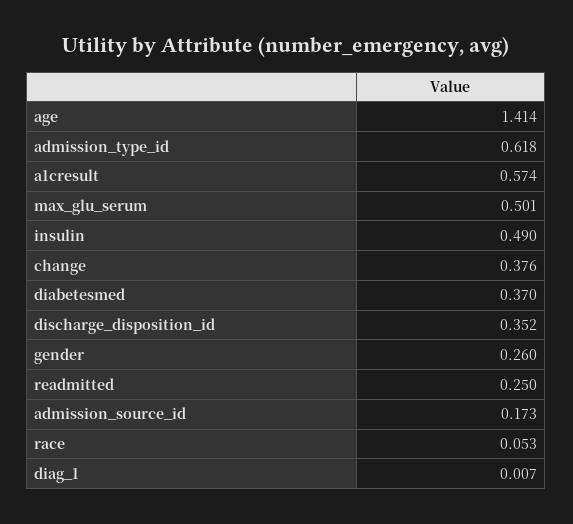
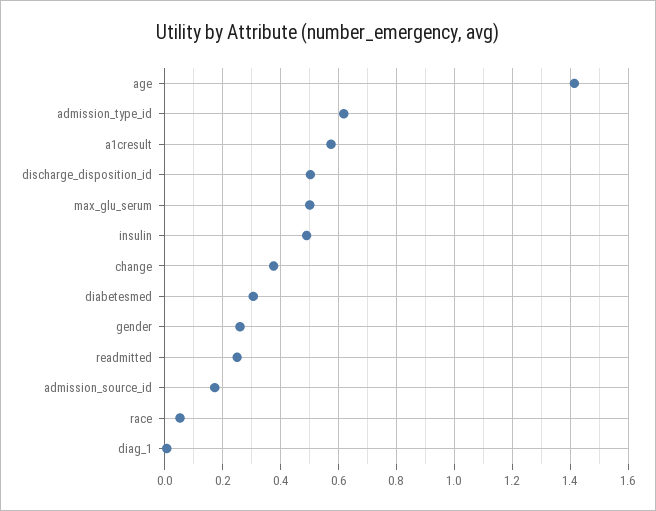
  {
    "age": 1.414,
    "admission_type_id": 0.618,
    "a1cresult": 0.574,
    "max_glu_serum": 0.501,
    "insulin": 0.49,
    "change": 0.376,
-   "diabetesmed": 0.37,
+   "diabetesmed": 0.3,
-   "discharge_disposition_id": 0.352,
+   "discharge_disposition_id": 0.5,
    "gender": 0.26,
    "readmitted": 0.25,
    "admission_source_id": 0.173,
    "race": 0.053,
    "diag_1": 0.007
  }

